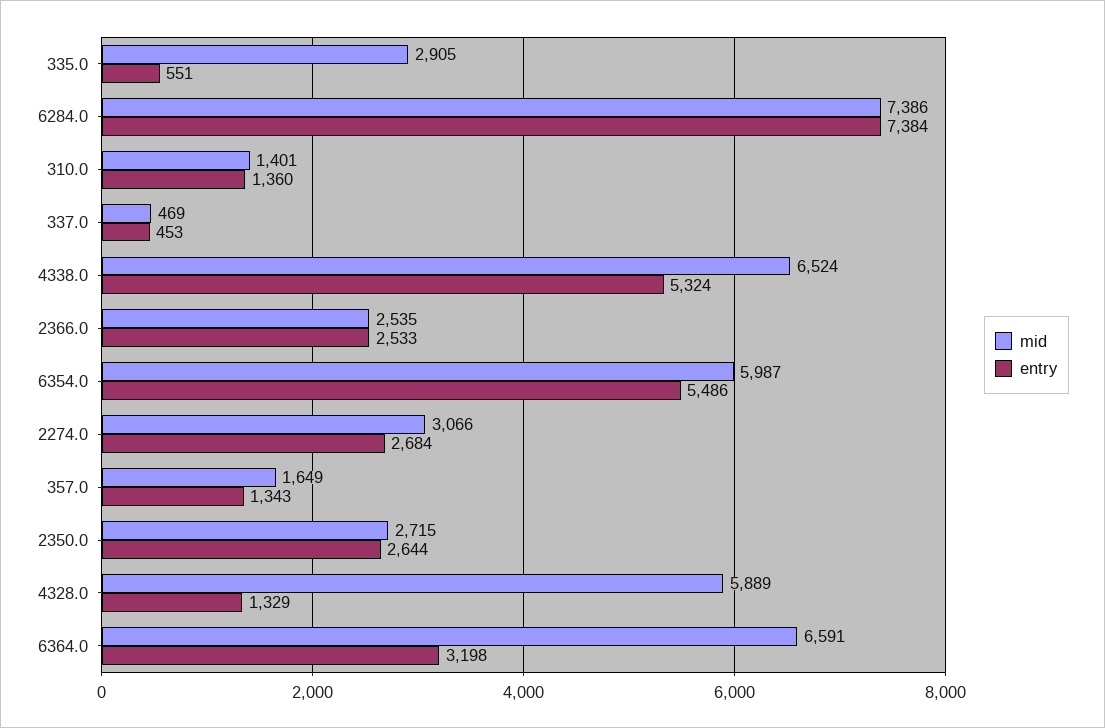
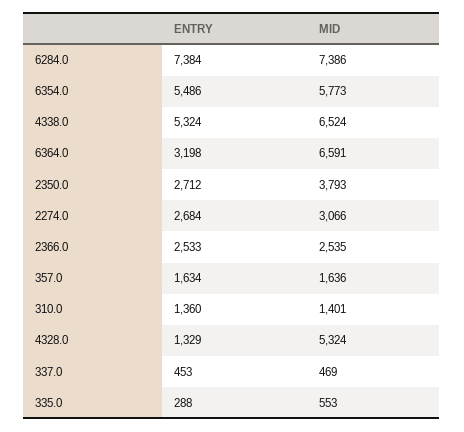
  {
    "mid": {
-     "335.0": 2905,
+     "335.0": 553,
      "6284.0": 7386,
      "310.0": 1401,
      "337.0": 469,
      "4338.0": 6524,
      "2366.0": 2535,
-     "6354.0": 5987,
+     "6354.0": 5773,
      "2274.0": 3066,
-     "357.0": 1649,
+     "357.0": 1636,
-     "2350.0": 2715,
+     "2350.0": 3793,
-     "4328.0": 5889,
+     "4328.0": 5324,
      "6364.0": 6591
    },
    "entry": {
-     "335.0": 551,
+     "335.0": 288,
      "6284.0": 7384,
      "310.0": 1360,
      "337.0": 453,
      "4338.0": 5324,
      "2366.0": 2533,
      "6354.0": 5486,
      "2274.0": 2684,
-     "357.0": 1343,
+     "357.0": 1634,
-     "2350.0": 2644,
+     "2350.0": 2712,
      "4328.0": 1329,
      "6364.0": 3198
    }
  }

